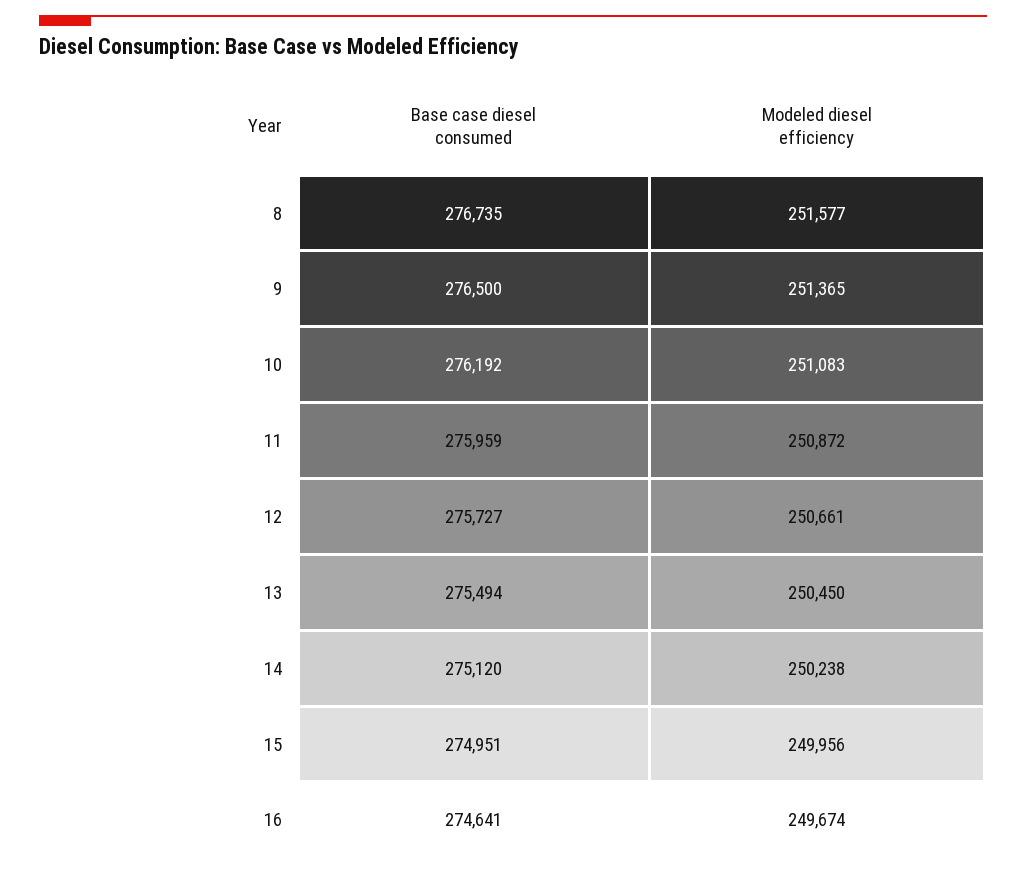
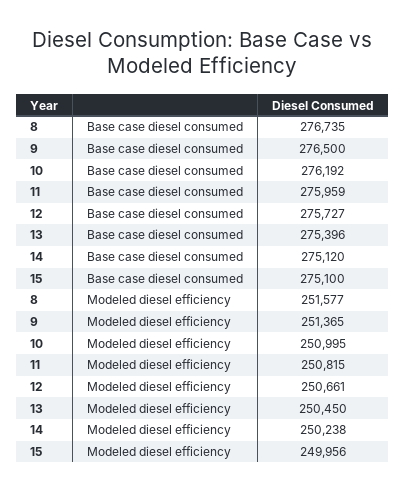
  {
    "Base case diesel consumed": {
      "8": 276735,
      "9": 276500,
      "10": 276192,
      "11": 275959,
      "12": 275727,
-     "13": 275494,
+     "13": 275396,
      "14": 275120,
-     "15": 274951,
+     "15": 275100
-     "16": 274641
    },
    "Modeled diesel efficiency": {
      "8": 251577,
      "9": 251365,
-     "10": 251083,
+     "10": 250995,
-     "11": 250872,
+     "11": 250815,
      "12": 250661,
      "13": 250450,
      "14": 250238,
-     "15": 249956,
+     "15": 249956
-     "16": 249674
    }
  }

